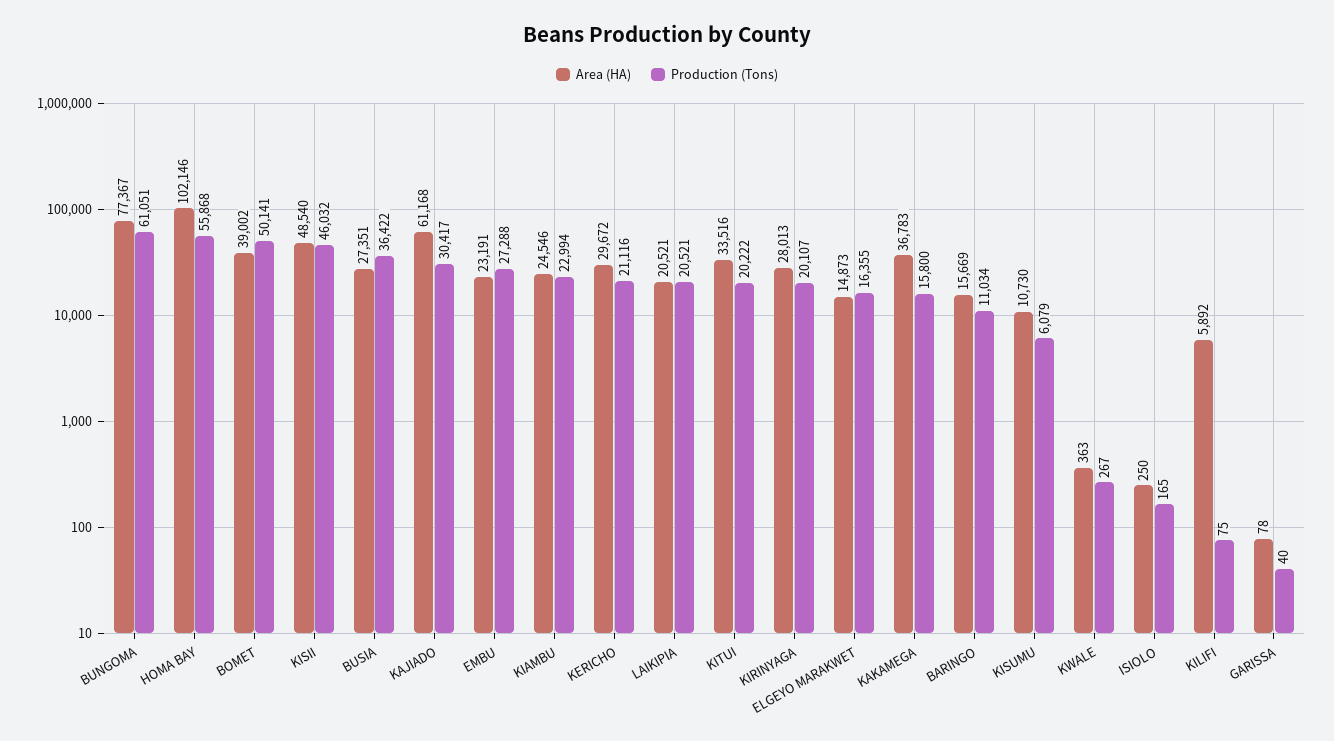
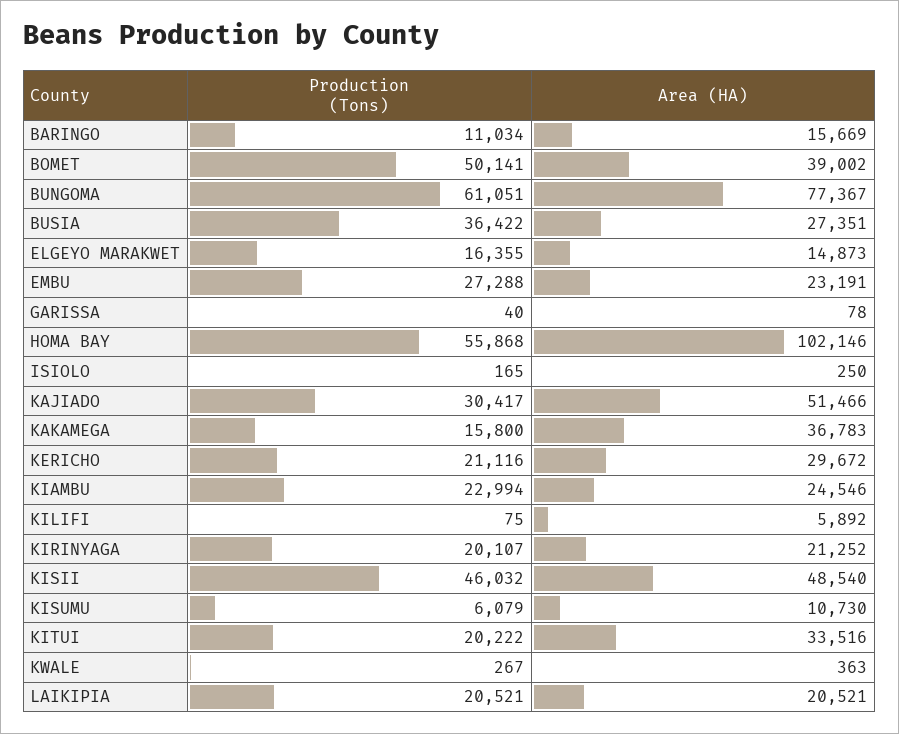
  {
    "Area (HA)": {
      "BUNGOMA": 77367,
      "HOMA BAY": 102146,
      "BOMET": 39002,
      "KISII": 48540,
      "BUSIA": 27351,
-     "KAJIADO": 61168,
+     "KAJIADO": 51466,
      "EMBU": 23191,
      "KIAMBU": 24546,
      "KERICHO": 29672,
      "LAIKIPIA": 20521,
      "KITUI": 33516,
-     "KIRINYAGA": 28013,
+     "KIRINYAGA": 21252,
      "ELGEYO MARAKWET": 14873,
      "KAKAMEGA": 36783,
      "BARINGO": 15669,
      "KISUMU": 10730,
      "KWALE": 363,
      "ISIOLO": 250,
      "KILIFI": 5892,
      "GARISSA": 78
    },
    "Production (Tons)": {
      "BUNGOMA": 61051,
      "HOMA BAY": 55868,
      "BOMET": 50141,
      "KISII": 46032,
      "BUSIA": 36422,
      "KAJIADO": 30417,
      "EMBU": 27288,
      "KIAMBU": 22994,
      "KERICHO": 21116,
      "LAIKIPIA": 20521,
      "KITUI": 20222,
      "KIRINYAGA": 20107,
      "ELGEYO MARAKWET": 16355,
      "KAKAMEGA": 15800,
      "BARINGO": 11034,
      "KISUMU": 6079,
      "KWALE": 267,
      "ISIOLO": 165,
      "KILIFI": 75,
      "GARISSA": 40
    }
  }

